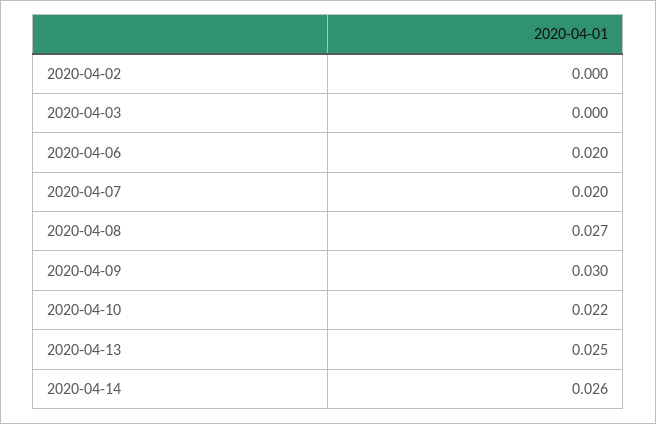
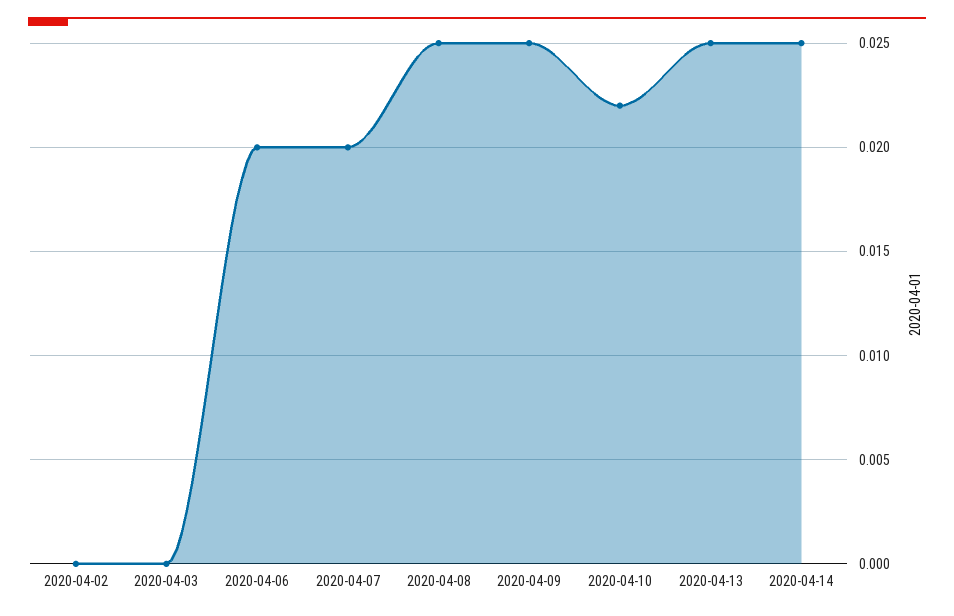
  {
    "2020-04-02": 0,
    "2020-04-03": 0,
    "2020-04-06": 0.02,
    "2020-04-07": 0.02,
-   "2020-04-08": 0.027,
+   "2020-04-08": 0.025,
-   "2020-04-09": 0.03,
+   "2020-04-09": 0.025,
    "2020-04-10": 0.022,
    "2020-04-13": 0.025,
-   "2020-04-14": 0.026
+   "2020-04-14": 0.025
  }

